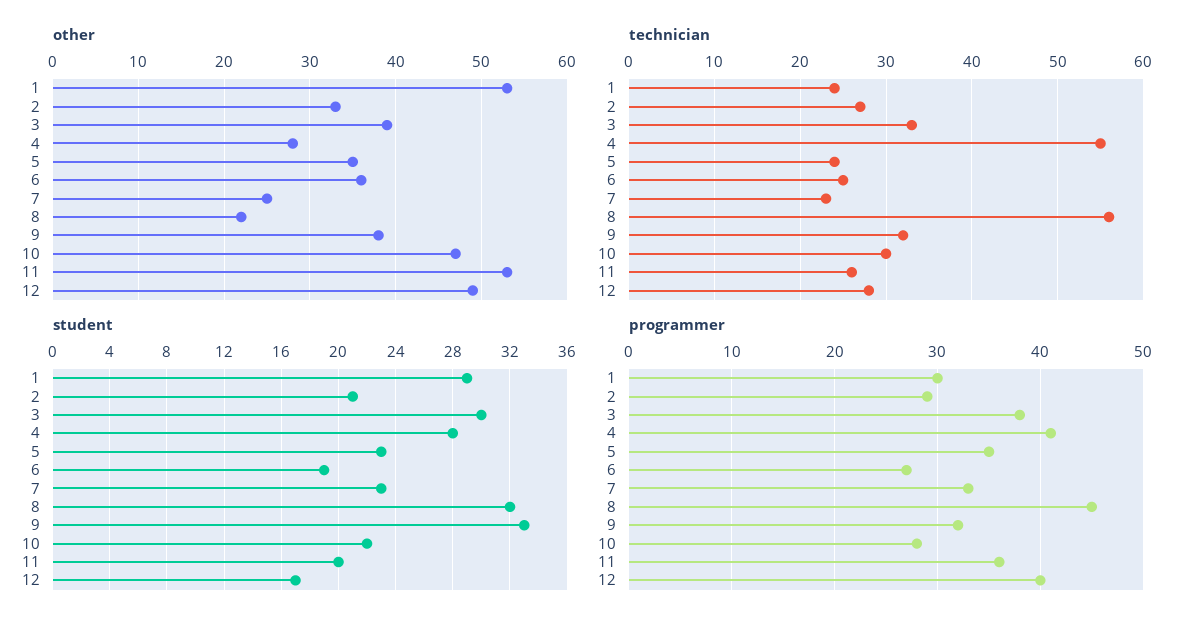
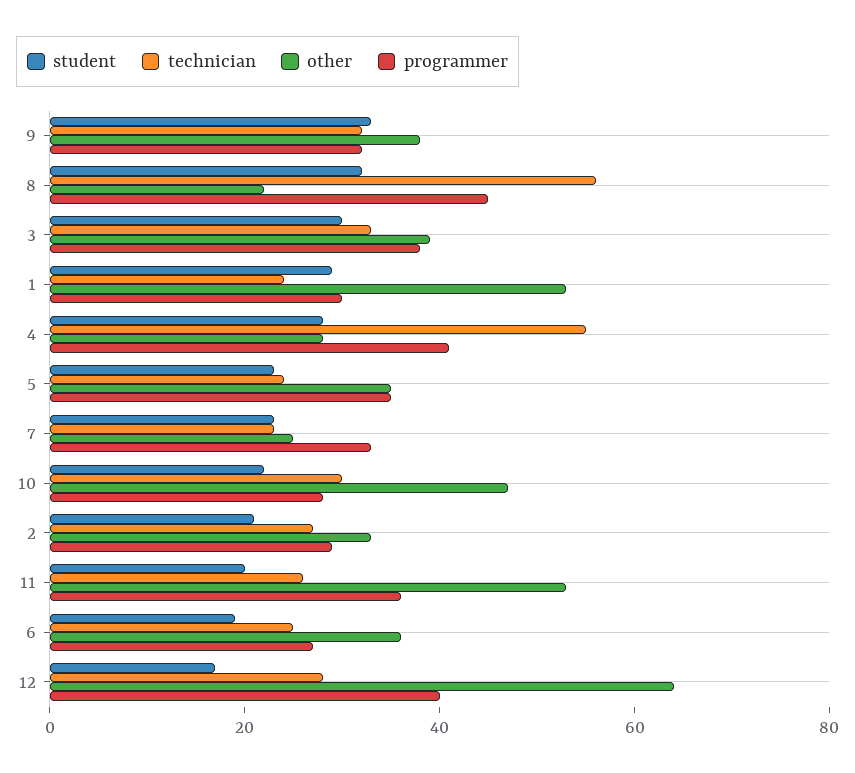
  {
    "other": {
      "1": 53,
      "2": 33,
      "3": 39,
      "4": 28,
      "5": 35,
      "6": 36,
      "7": 25,
      "8": 22,
      "9": 38,
      "10": 47,
      "11": 53,
-     "12": 49
+     "12": 65
    },
    "technician": {
      "1": 24,
      "2": 27,
      "3": 33,
      "4": 55,
      "5": 24,
      "6": 25,
      "7": 23,
      "8": 56,
      "9": 32,
      "10": 30,
      "11": 26,
      "12": 28
    },
    "student": {
      "1": 29,
      "2": 21,
      "3": 30,
      "4": 28,
      "5": 23,
      "6": 19,
      "7": 23,
      "8": 32,
      "9": 33,
      "10": 22,
      "11": 20,
      "12": 17
    },
    "programmer": {
      "1": 30,
      "2": 29,
      "3": 38,
      "4": 41,
      "5": 35,
      "6": 27,
      "7": 33,
      "8": 45,
      "9": 32,
      "10": 28,
      "11": 36,
      "12": 40
    }
  }

